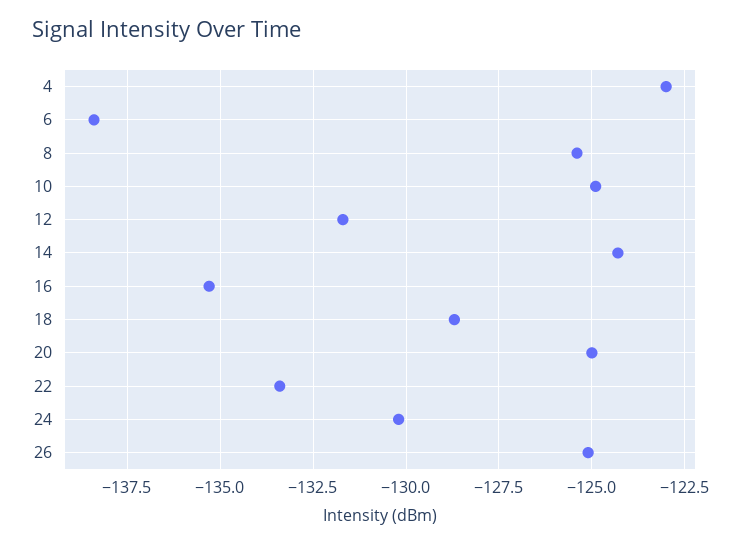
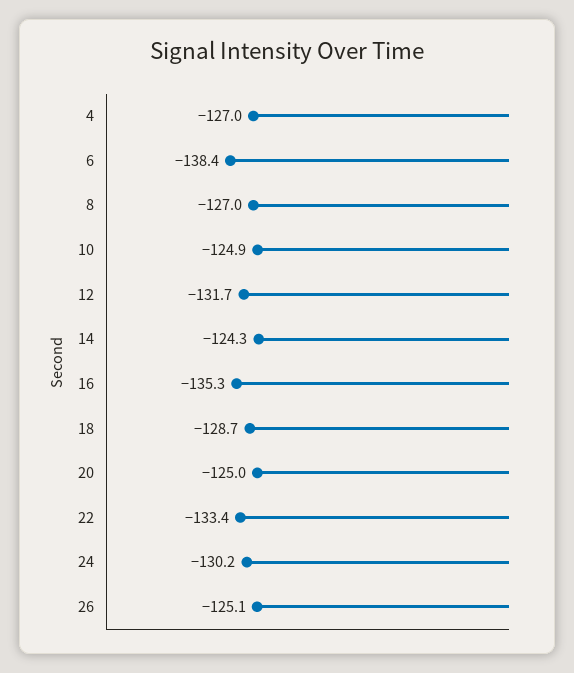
  {
-   "4": -123,
+   "4": -127,
    "6": -138.4,
-   "8": -125.5,
+   "8": -127,
    "10": -124.9,
    "12": -131.7,
    "14": -124.3,
    "16": -135.3,
    "18": -128.7,
    "20": -125,
    "22": -133.4,
    "24": -130.2,
    "26": -125.1
  }

